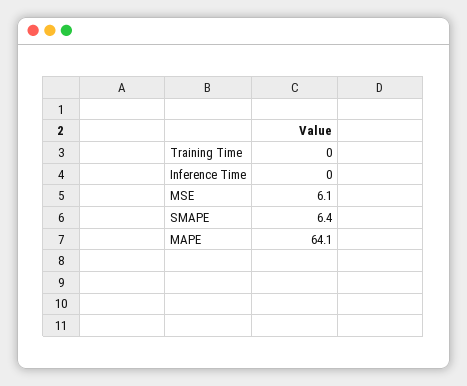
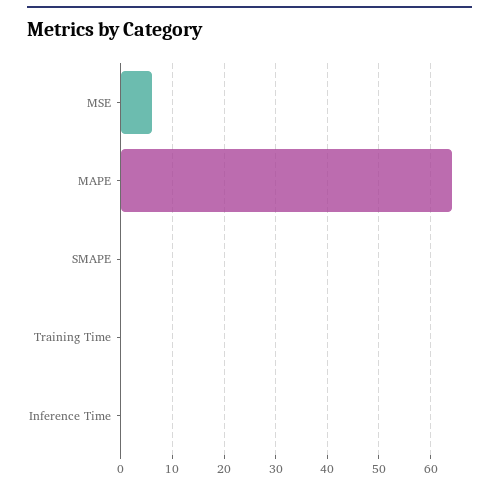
  {
    "Training Time": 0,
    "Inference Time": 0,
    "MSE": 6.1,
-   "SMAPE": 6.4,
+   "SMAPE": 0,
    "MAPE": 64.1
  }

